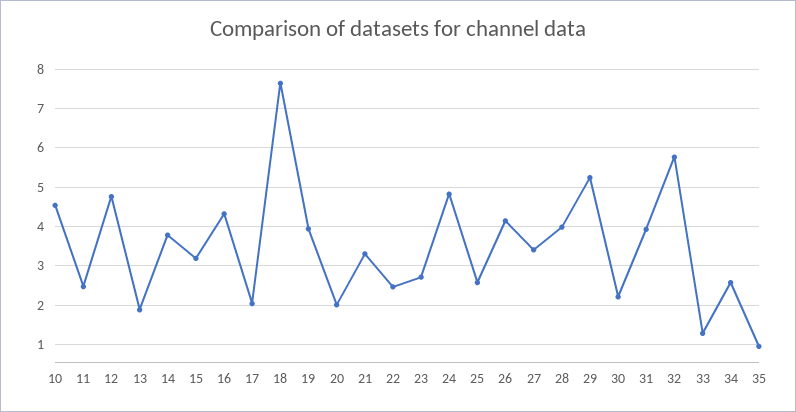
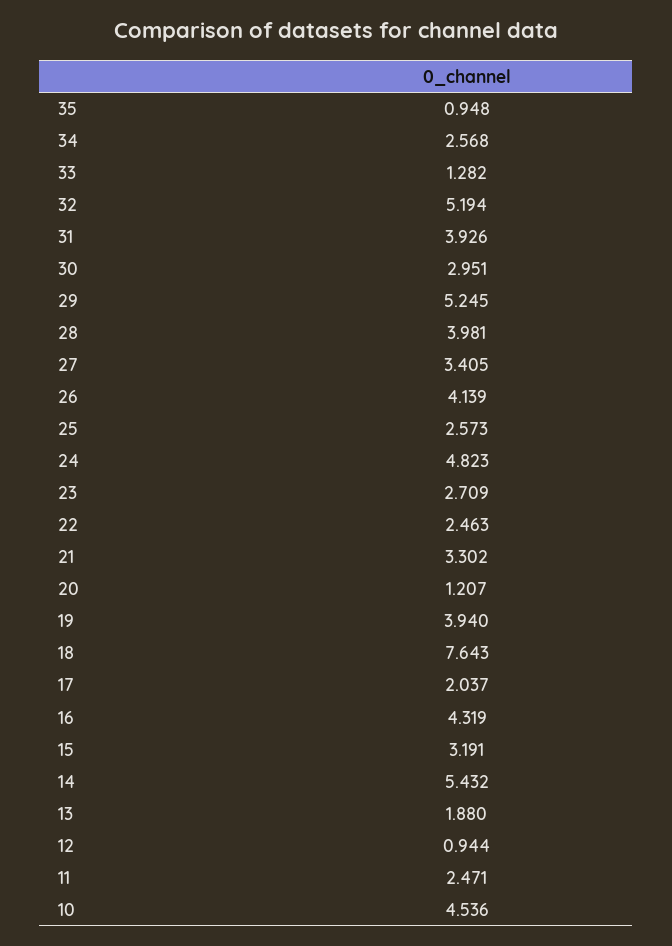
  {
    "10": 4.536,
    "11": 2.471,
-   "12": 4.8,
+   "12": 0.944,
    "13": 1.88,
-   "14": 3.8,
+   "14": 5.432,
    "15": 3.191,
    "16": 4.319,
    "17": 2.037,
    "18": 7.643,
    "19": 3.94,
-   "20": 2,
+   "20": 1.207,
    "21": 3.302,
    "22": 2.463,
    "23": 2.709,
    "24": 4.823,
    "25": 2.573,
    "26": 4.139,
    "27": 3.405,
    "28": 3.981,
    "29": 5.245,
-   "30": 2.2,
+   "30": 2.951,
    "31": 3.926,
-   "32": 5.8,
+   "32": 5.194,
    "33": 1.282,
    "34": 2.568,
    "35": 0.948
  }

